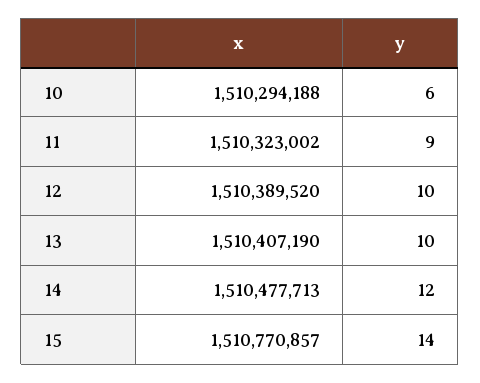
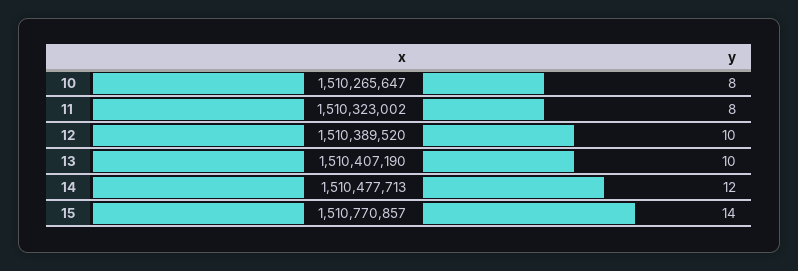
  {
    "x": {
-     "10": 1510294188,
+     "10": 1510265647,
      "11": 1510323002,
      "12": 1510389520,
      "13": 1510407190,
      "14": 1510477713,
      "15": 1510770857
    },
    "y": {
-     "10": 6,
+     "10": 8,
-     "11": 9,
+     "11": 8,
      "12": 10,
      "13": 10,
      "14": 12,
      "15": 14
    }
  }

